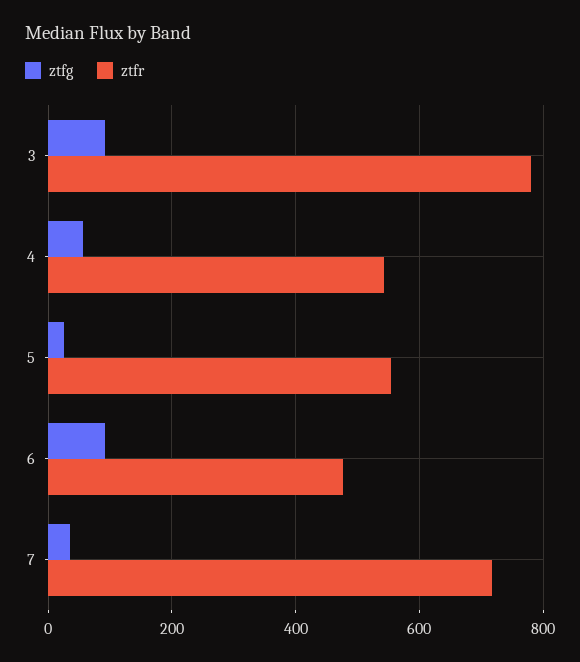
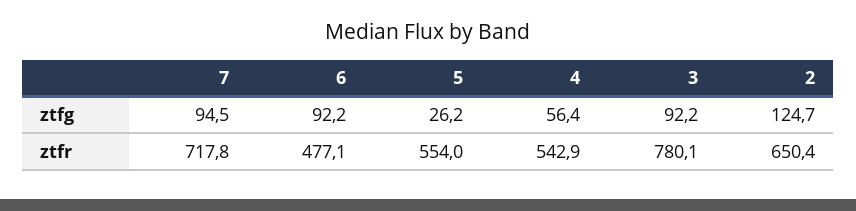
  {
    "ztfg": {
      "3": 92.2,
      "4": 56.4,
      "5": 26.2,
      "6": 92.2,
-     "7": 40
+     "7": 94.5,
+     "2": 124.7
    },
    "ztfr": {
      "3": 780.1,
      "4": 542.9,
      "5": 554,
      "6": 477.1,
-     "7": 717.8
+     "7": 717.8,
+     "2": 650.4
    }
  }

